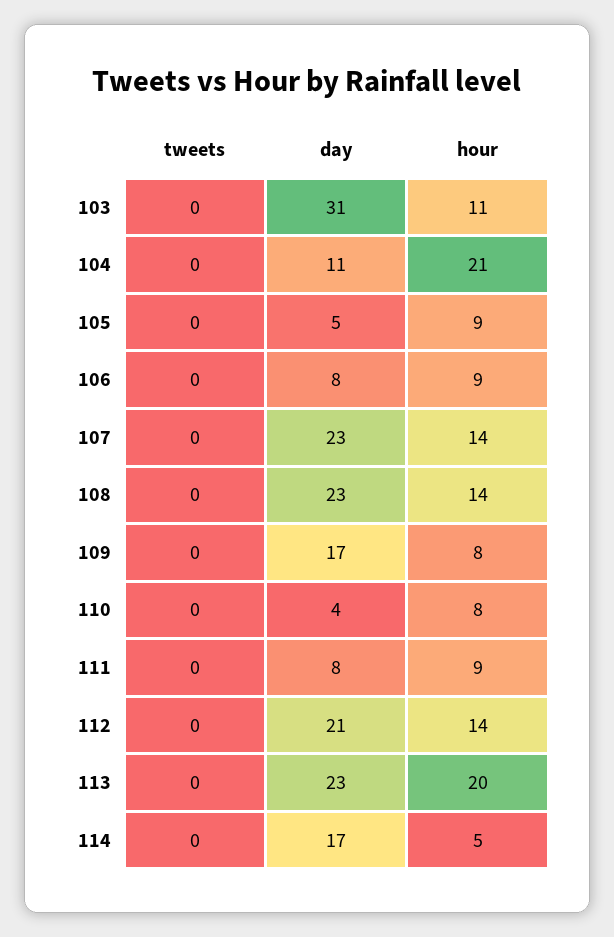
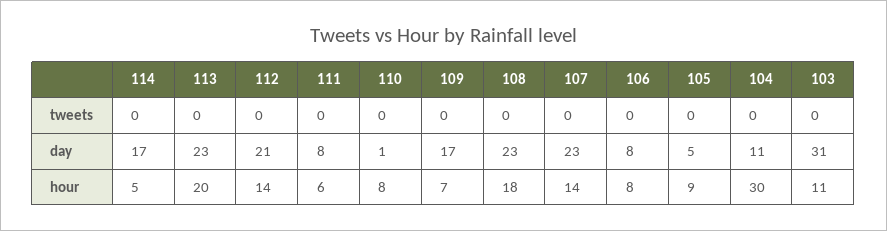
  {
    "tweets": {
      "103": 0,
      "104": 0,
      "105": 0,
      "106": 0,
      "107": 0,
      "108": 0,
      "109": 0,
      "110": 0,
      "111": 0,
      "112": 0,
      "113": 0,
      "114": 0
    },
    "day": {
      "103": 31,
      "104": 11,
      "105": 5,
      "106": 8,
      "107": 23,
      "108": 23,
      "109": 17,
-     "110": 4,
+     "110": 1,
      "111": 8,
      "112": 21,
      "113": 23,
      "114": 17
    },
    "hour": {
      "103": 11,
-     "104": 21,
+     "104": 30,
      "105": 9,
-     "106": 9,
+     "106": 8,
      "107": 14,
-     "108": 14,
+     "108": 18,
-     "109": 8,
+     "109": 7,
      "110": 8,
-     "111": 9,
+     "111": 6,
      "112": 14,
      "113": 20,
      "114": 5
    }
  }

